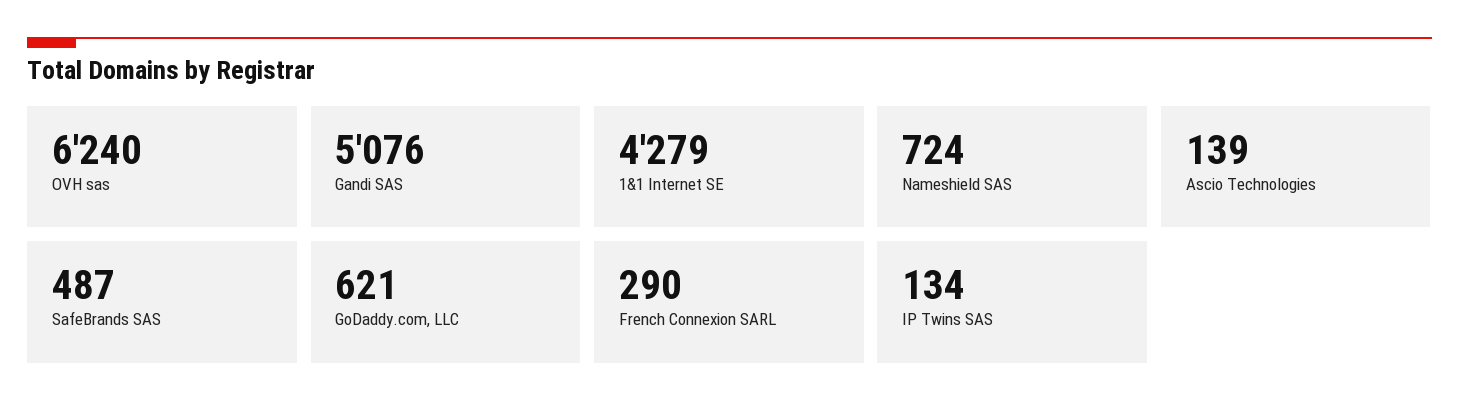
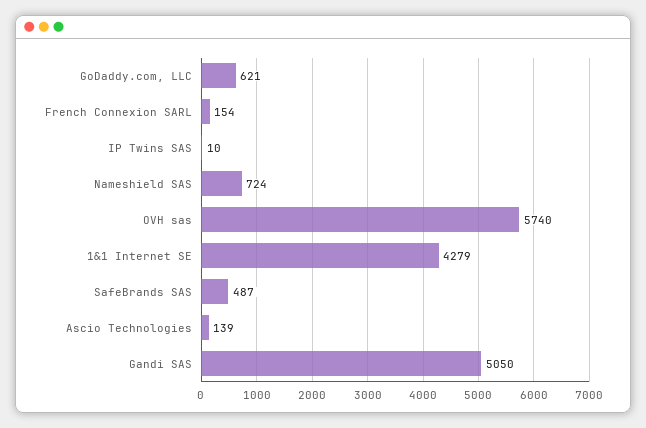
  {
-   "OVH sas": 6240,
+   "OVH sas": 5740,
-   "Gandi SAS": 5076,
+   "Gandi SAS": 5050,
    "1&1 Internet SE": 4279,
    "Nameshield SAS": 724,
    "Ascio Technologies": 139,
    "SafeBrands SAS": 487,
    "GoDaddy.com, LLC": 621,
-   "French Connexion SARL": 290,
+   "French Connexion SARL": 154,
-   "IP Twins SAS": 134
+   "IP Twins SAS": 10
  }

